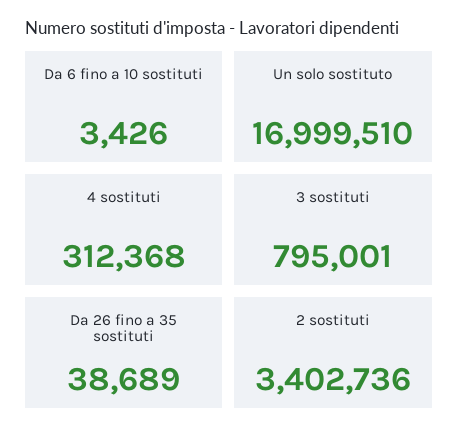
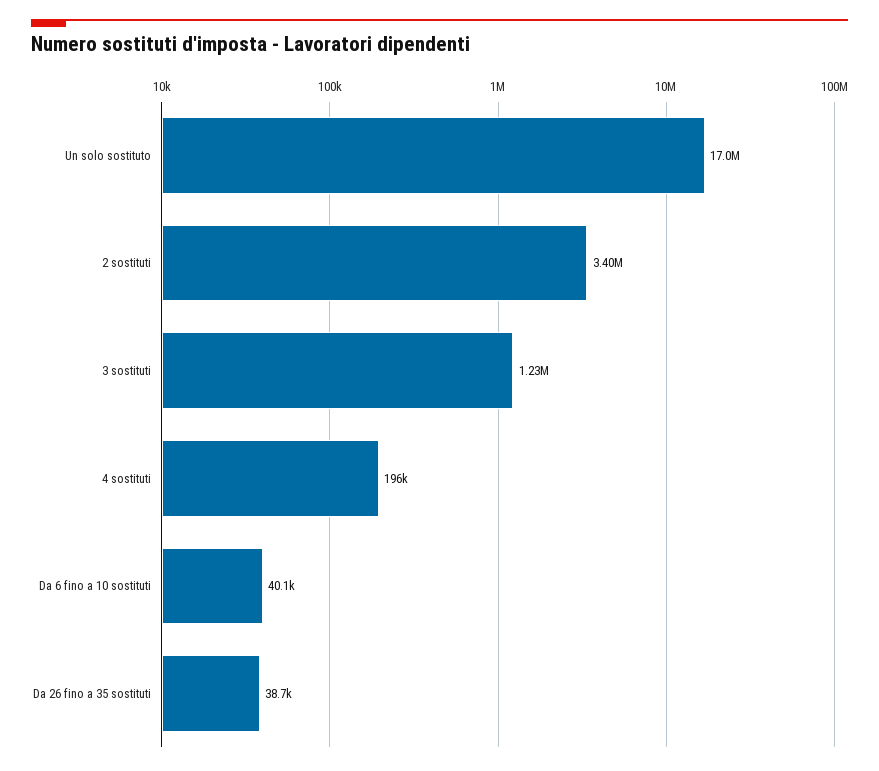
  {
-   "Da 6 fino a 10 sostituti": 3426,
+   "Da 6 fino a 10 sostituti": 40100,
    "Un solo sostituto": 16999510,
-   "4 sostituti": 312368,
+   "4 sostituti": 196000,
-   "3 sostituti": 795001,
+   "3 sostituti": 1230000,
    "Da 26 fino a 35 sostituti": 38689,
    "2 sostituti": 3402736
  }

